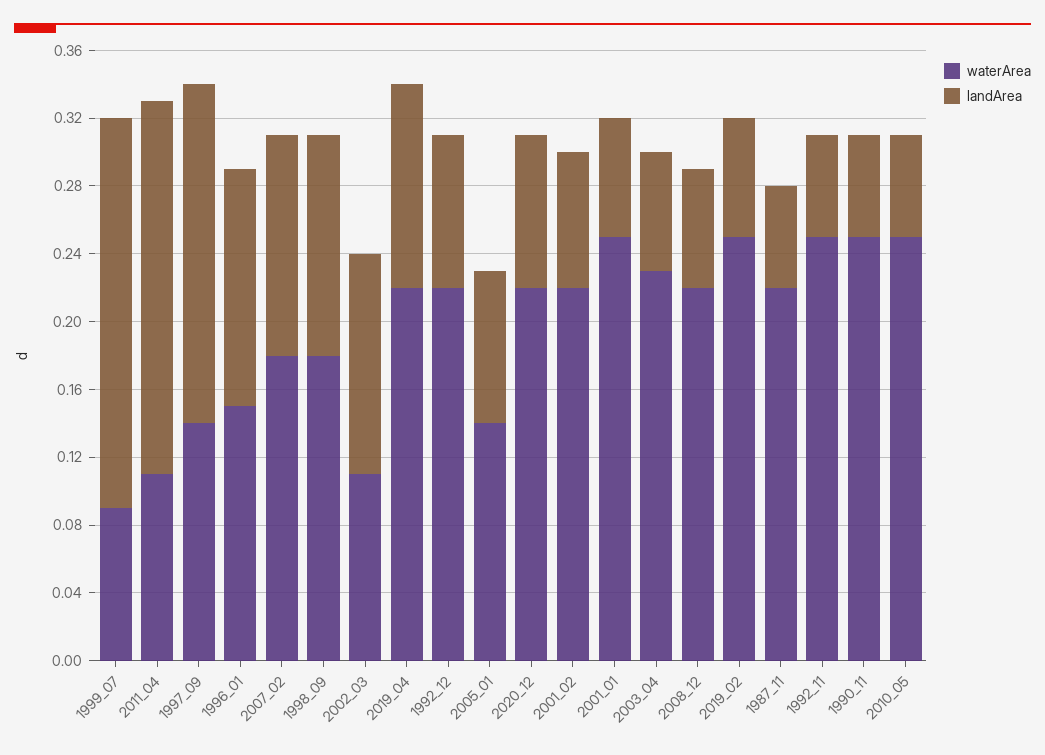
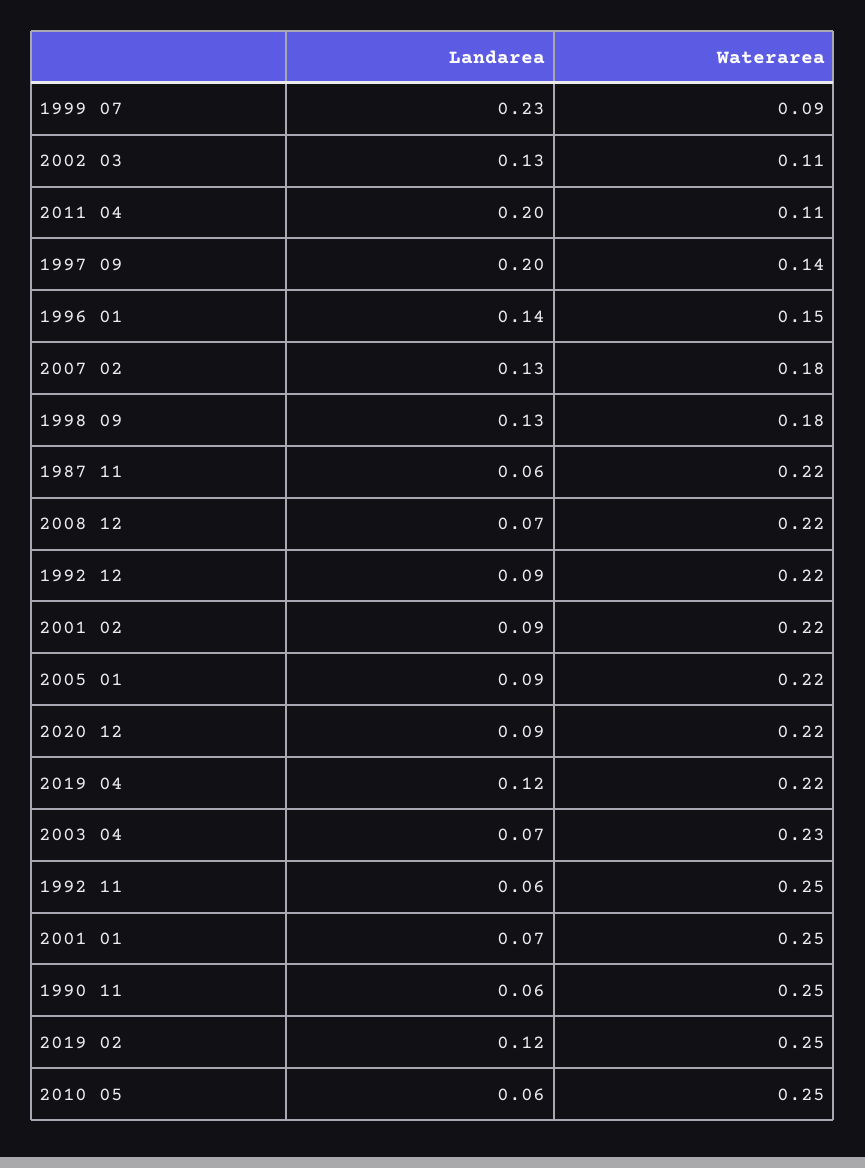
  {
    "waterArea": {
      "1999_07": 0.09,
      "2011_04": 0.11,
      "1997_09": 0.14,
      "1996_01": 0.15,
      "2007_02": 0.18,
      "1998_09": 0.18,
      "2002_03": 0.11,
      "2019_04": 0.22,
      "1992_12": 0.22,
-     "2005_01": 0.14,
+     "2005_01": 0.22,
      "2020_12": 0.22,
      "2001_02": 0.22,
      "2001_01": 0.25,
      "2003_04": 0.23,
      "2008_12": 0.22,
      "2019_02": 0.25,
      "1987_11": 0.22,
      "1992_11": 0.25,
      "1990_11": 0.25,
      "2010_05": 0.25
    },
    "landArea": {
      "1999_07": 0.23,
-     "2011_04": 0.22,
+     "2011_04": 0.2,
      "1997_09": 0.2,
      "1996_01": 0.14,
      "2007_02": 0.13,
      "1998_09": 0.13,
      "2002_03": 0.13,
      "2019_04": 0.12,
      "1992_12": 0.09,
      "2005_01": 0.09,
      "2020_12": 0.09,
-     "2001_02": 0.08,
+     "2001_02": 0.09,
      "2001_01": 0.07,
      "2003_04": 0.07,
      "2008_12": 0.07,
-     "2019_02": 0.07,
+     "2019_02": 0.12,
      "1987_11": 0.06,
      "1992_11": 0.06,
      "1990_11": 0.06,
      "2010_05": 0.06
    }
  }

